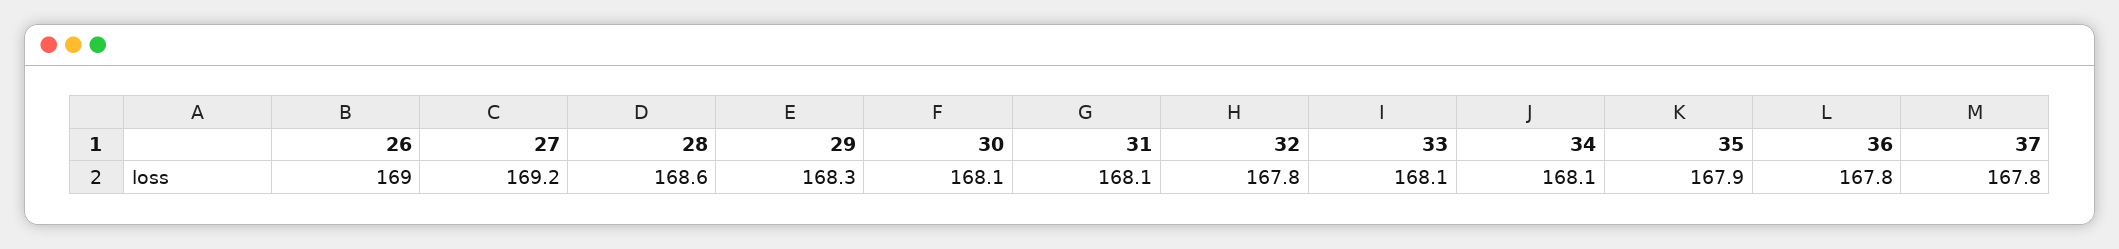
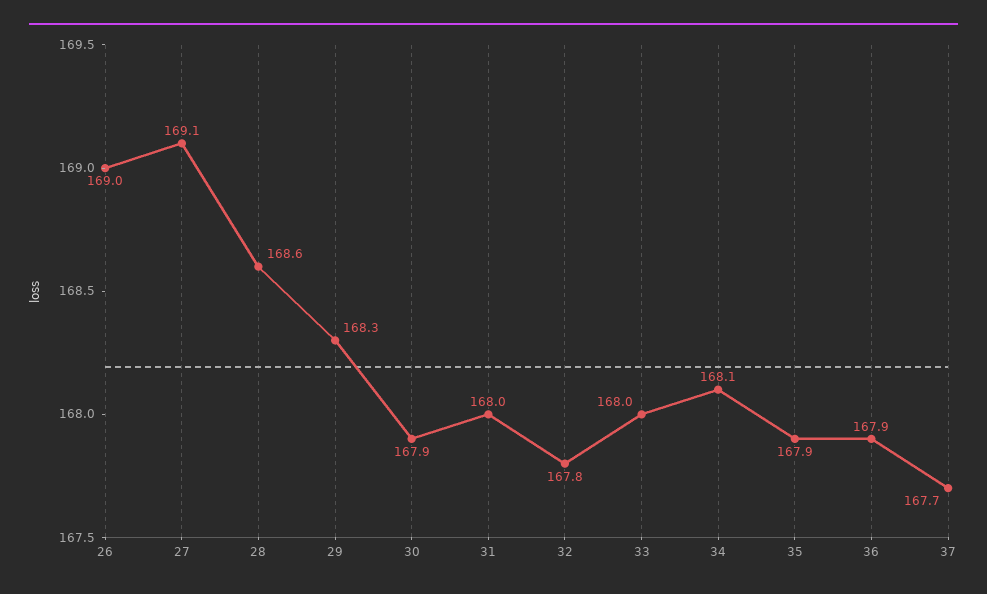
  {
    "26": 169,
-   "27": 169.2,
+   "27": 169.1,
    "28": 168.6,
    "29": 168.3,
-   "30": 168.1,
+   "30": 167.9,
-   "31": 168.1,
+   "31": 168,
    "32": 167.8,
-   "33": 168.1,
+   "33": 168,
    "34": 168.1,
    "35": 167.9,
-   "36": 167.8,
+   "36": 167.9,
-   "37": 167.8
+   "37": 167.7
  }

